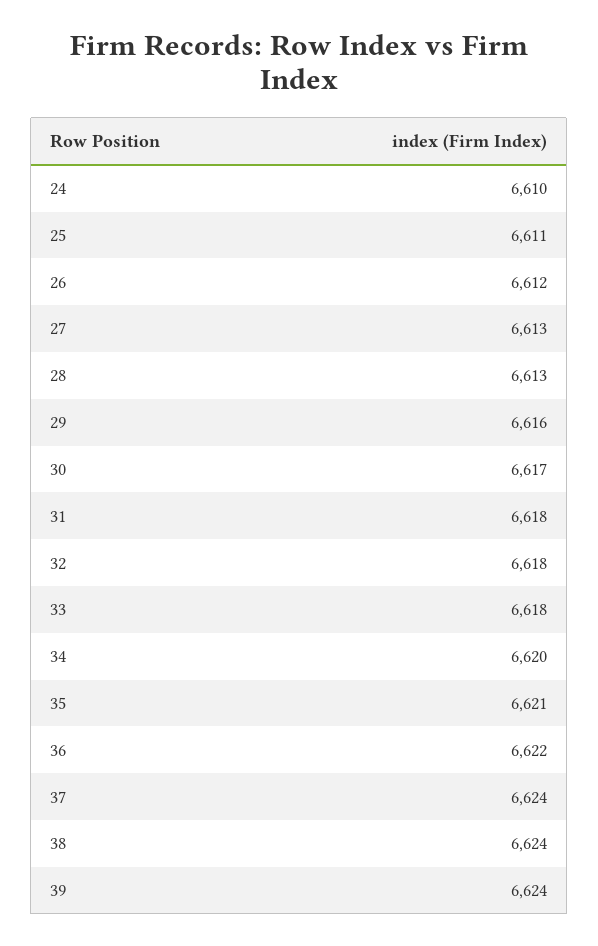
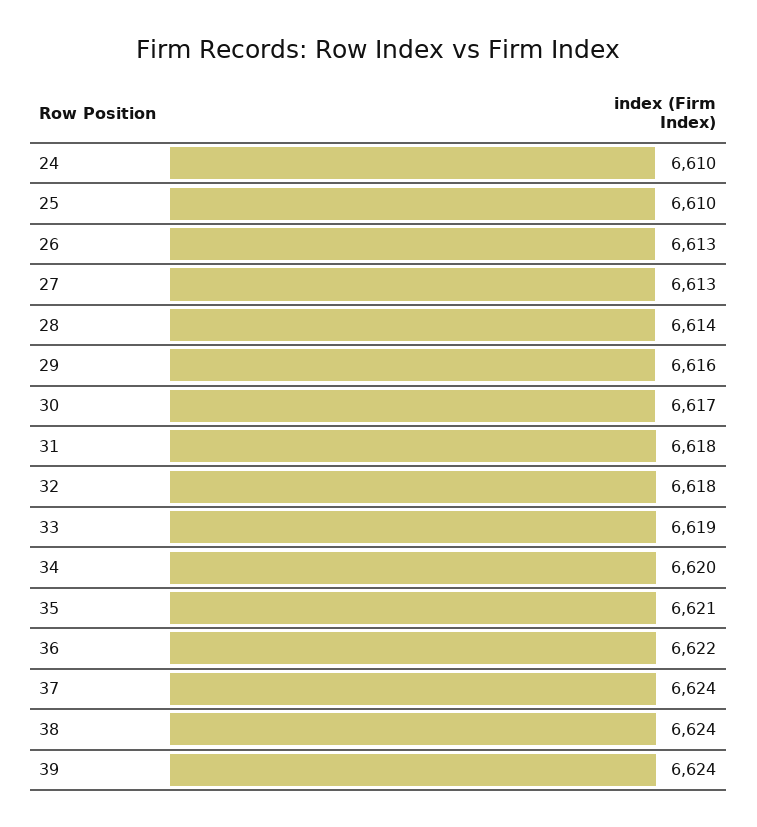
  {
    "24": 6610,
-   "25": 6611,
+   "25": 6610,
-   "26": 6612,
+   "26": 6613,
    "27": 6613,
-   "28": 6613,
+   "28": 6614,
    "29": 6616,
    "30": 6617,
    "31": 6618,
    "32": 6618,
-   "33": 6618,
+   "33": 6619,
    "34": 6620,
    "35": 6621,
    "36": 6622,
    "37": 6624,
    "38": 6624,
    "39": 6624
  }

